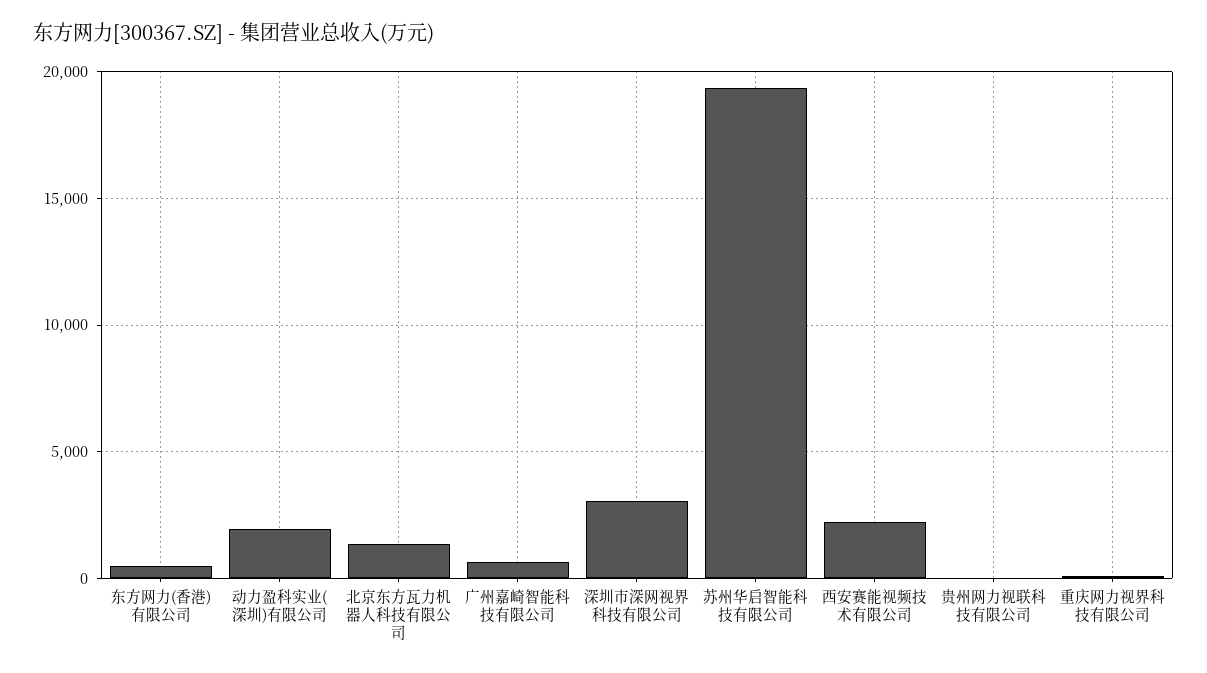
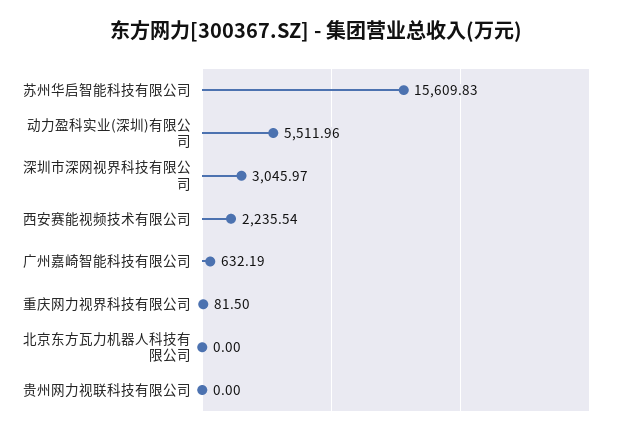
  {
-   "东方网力(香港)有限公司": 500,
-   "动力盈科实业(深圳)有限公司": 2000,
+   "动力盈科实业(深圳)有限公司": 5511.96,
-   "北京东方瓦力机器人科技有限公司": 1500,
+   "北京东方瓦力机器人科技有限公司": 0,
    "广州嘉崎智能科技有限公司": 632.19,
    "深圳市深网视界科技有限公司": 3045.97,
-   "苏州华启智能科技有限公司": 19500,
+   "苏州华启智能科技有限公司": 15609.83,
    "西安赛能视频技术有限公司": 2235.54,
    "贵州网力视联科技有限公司": 0,
    "重庆网力视界科技有限公司": 81.5
  }

